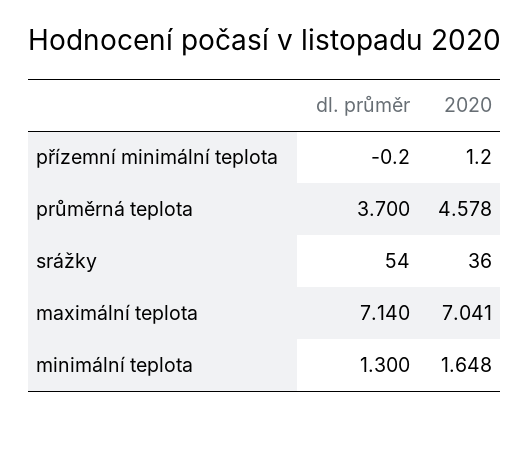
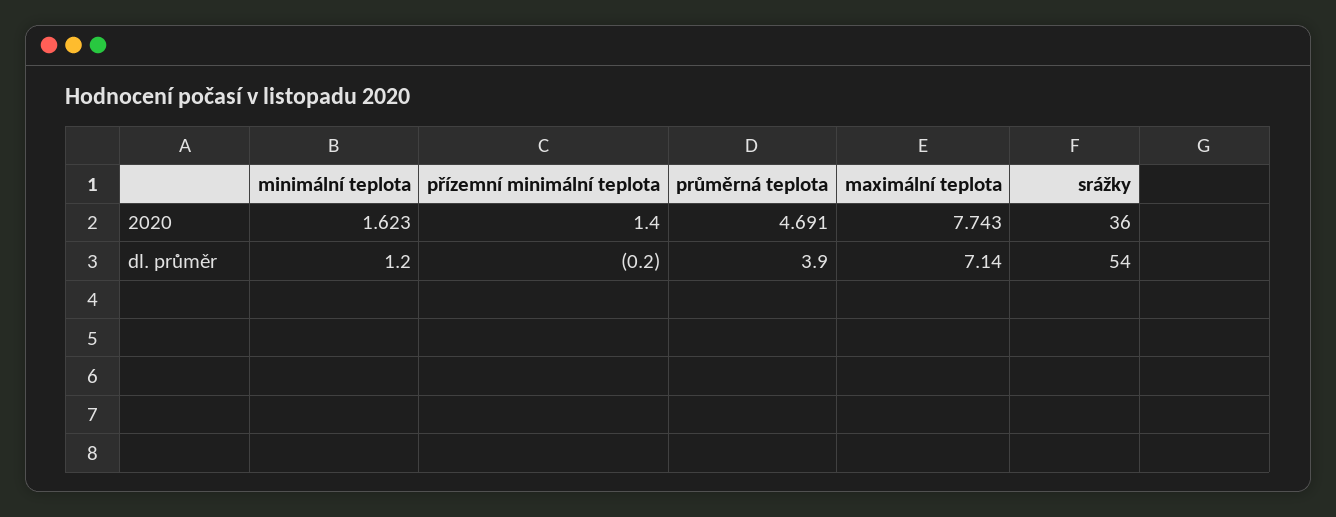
  {
    "dl. průměr": {
      "přízemní minimální teplota": -0.2,
-     "průměrná teplota": 3.7,
+     "průměrná teplota": 3.9,
      "srážky": 54,
      "maximální teplota": 7.14,
-     "minimální teplota": 1.3
+     "minimální teplota": 1.2
    },
    "2020": {
-     "přízemní minimální teplota": 1.2,
+     "přízemní minimální teplota": 1.4,
-     "průměrná teplota": 4.578,
+     "průměrná teplota": 4.691,
      "srážky": 36,
-     "maximální teplota": 7.041,
+     "maximální teplota": 7.743,
-     "minimální teplota": 1.648
+     "minimální teplota": 1.623
    }
  }

